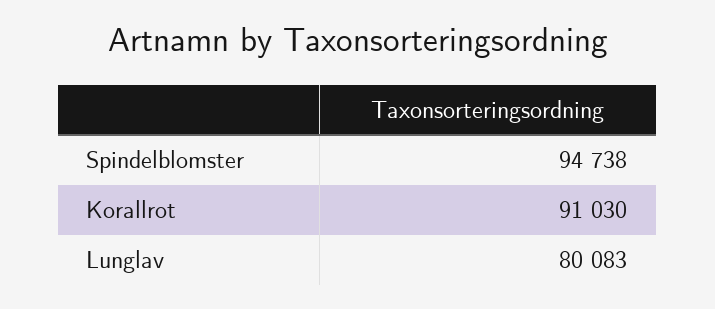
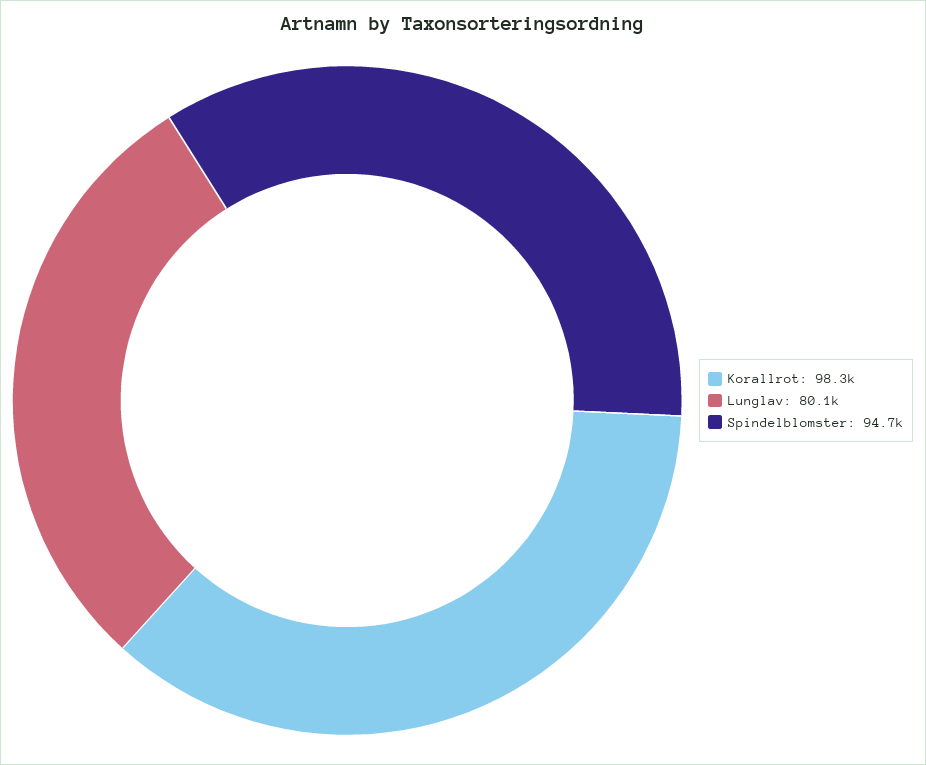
  {
    "Spindelblomster": 94738,
-   "Korallrot": 91030,
+   "Korallrot": 98300,
    "Lunglav": 80083
  }

